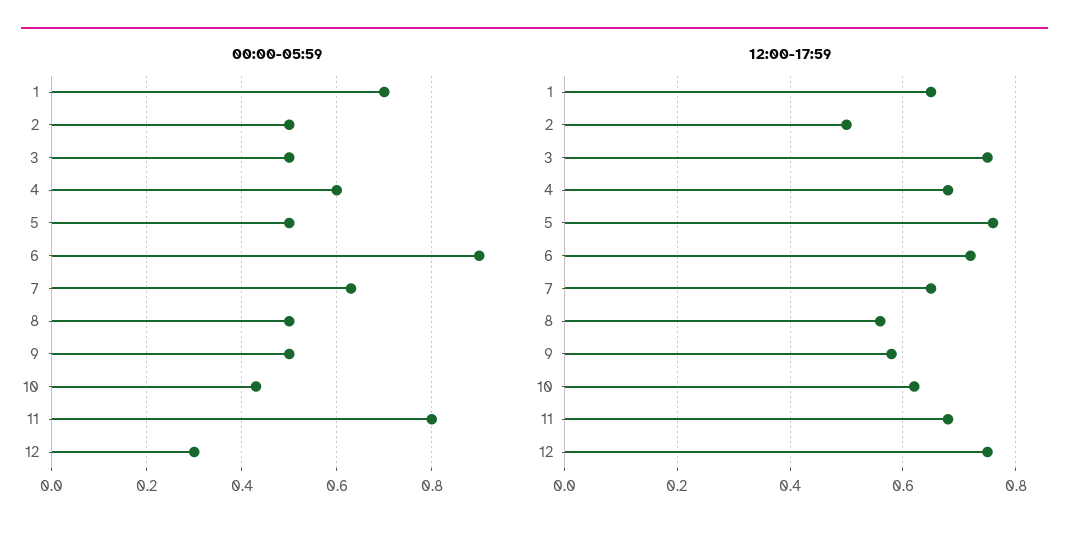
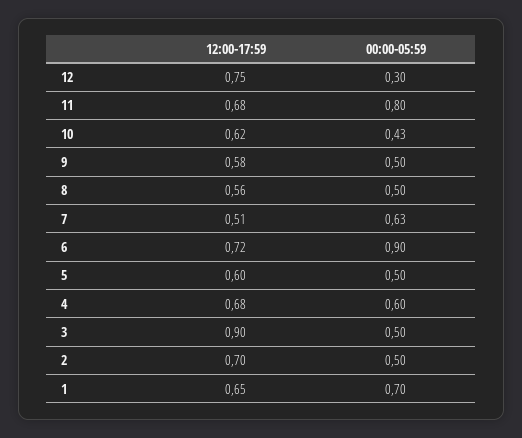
  {
    "00:00-05:59": {
      "1": 0.7,
      "2": 0.5,
      "3": 0.5,
      "4": 0.6,
      "5": 0.5,
      "6": 0.9,
      "7": 0.63,
      "8": 0.5,
      "9": 0.5,
      "10": 0.43,
      "11": 0.8,
      "12": 0.3
    },
    "12:00-17:59": {
      "1": 0.65,
-     "2": 0.5,
+     "2": 0.7,
-     "3": 0.75,
+     "3": 0.9,
      "4": 0.68,
-     "5": 0.75,
+     "5": 0.6,
      "6": 0.72,
-     "7": 0.65,
+     "7": 0.51,
      "8": 0.56,
      "9": 0.58,
      "10": 0.62,
      "11": 0.68,
      "12": 0.75
    }
  }

